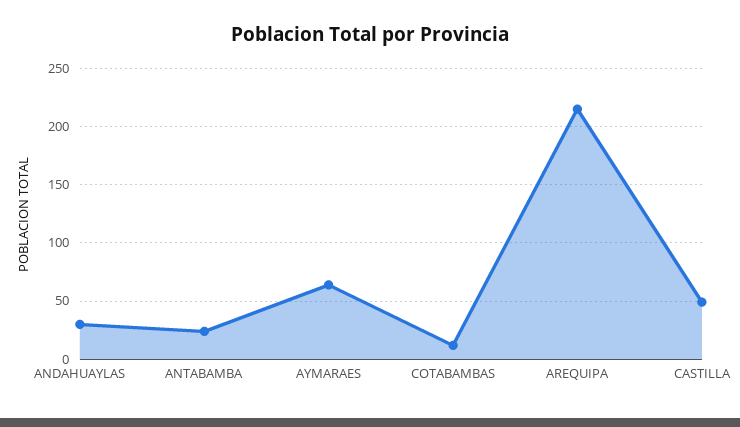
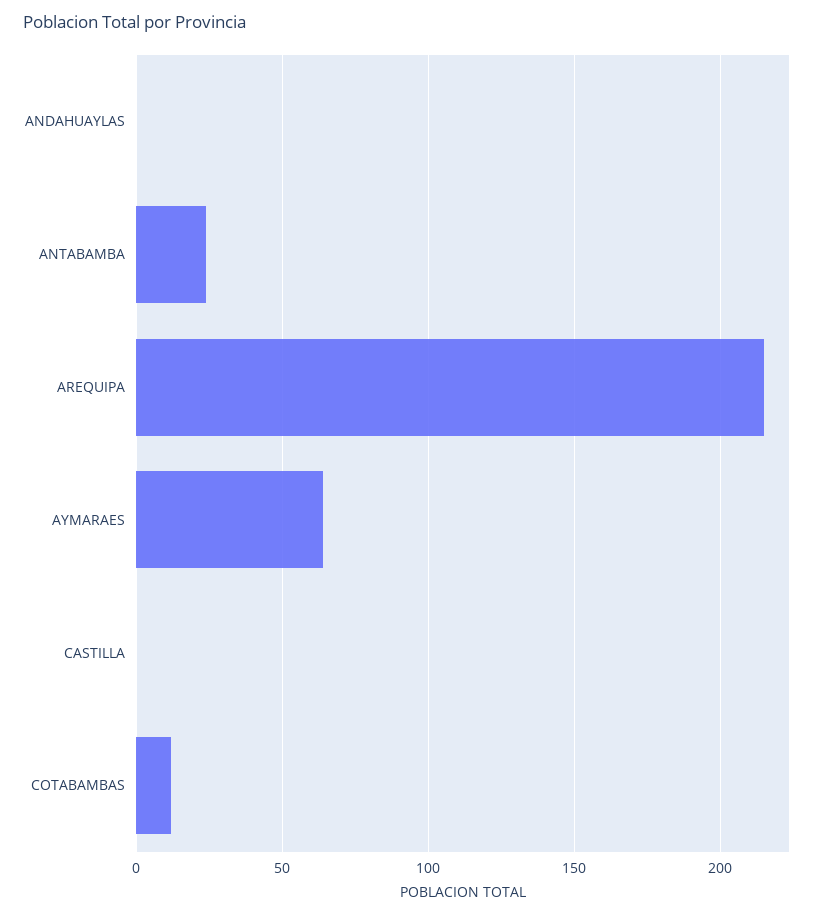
  {
-   "ANDAHUAYLAS": 30,
+   "ANDAHUAYLAS": 0,
    "ANTABAMBA": 25,
    "AYMARAES": 65,
    "COTABAMBAS": 10,
    "AREQUIPA": 215,
-   "CASTILLA": 50
+   "CASTILLA": 0
  }

